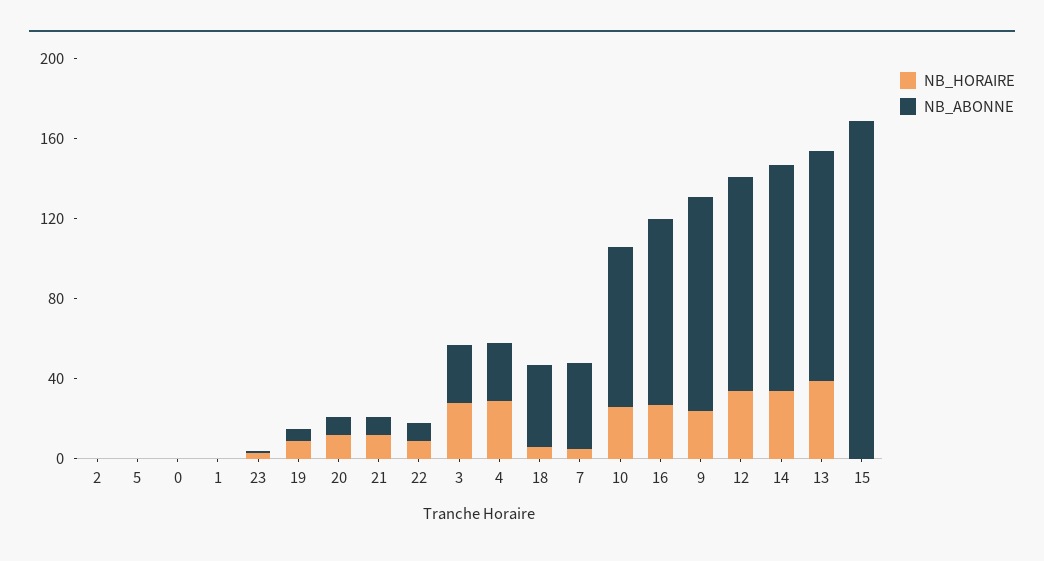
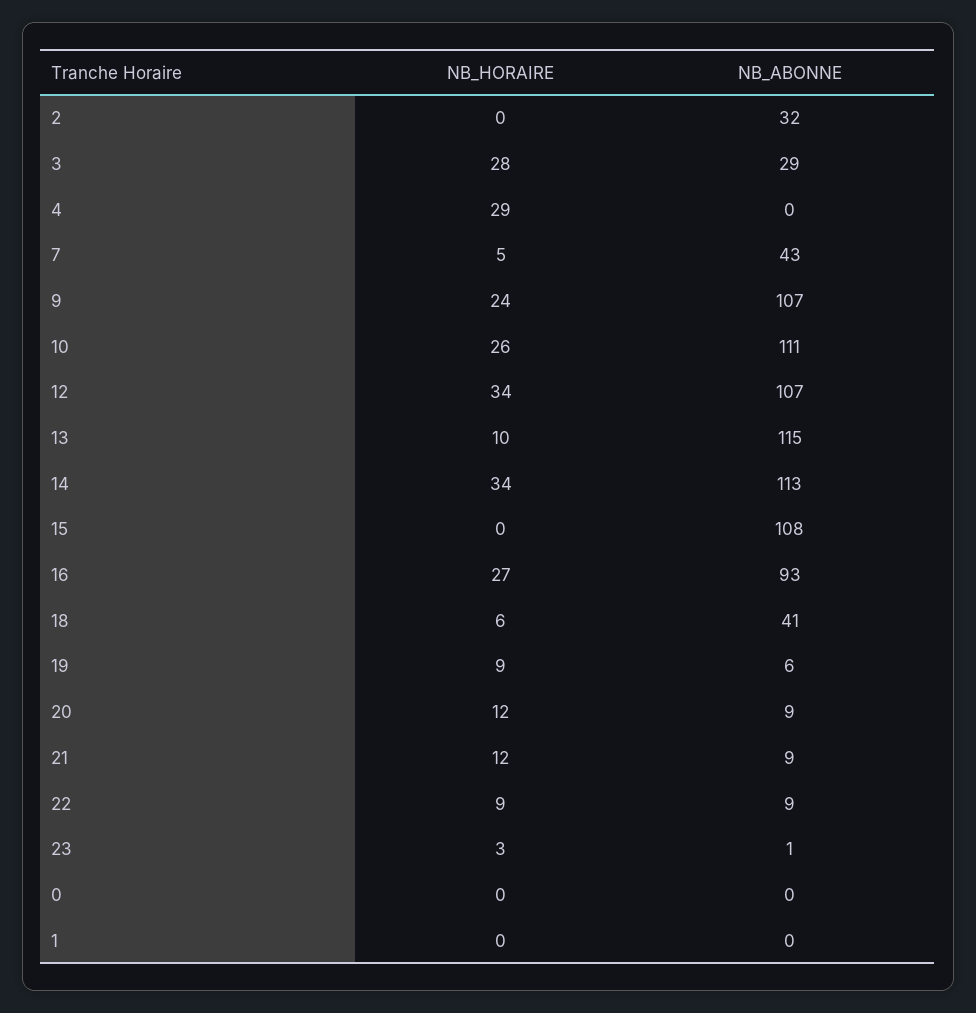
  {
    "NB_HORAIRE": {
      "2": 0,
-     "5": 0,
      "0": 0,
      "1": 0,
      "23": 3,
      "19": 9,
      "20": 12,
      "21": 12,
      "22": 9,
      "3": 28,
      "4": 29,
      "18": 6,
      "7": 5,
      "10": 26,
      "16": 27,
      "9": 24,
      "12": 34,
      "14": 34,
-     "13": 40,
+     "13": 10,
      "15": 0
    },
    "NB_ABONNE": {
-     "2": 0,
+     "2": 32,
-     "5": 0,
      "0": 0,
      "1": 0,
      "23": 1,
      "19": 6,
      "20": 9,
      "21": 9,
      "22": 9,
      "3": 29,
-     "4": 30,
+     "4": 0,
      "18": 41,
      "7": 43,
-     "10": 80,
+     "10": 111,
      "16": 93,
      "9": 107,
      "12": 107,
      "14": 113,
      "13": 115,
-     "15": 170
+     "15": 108
    }
  }

